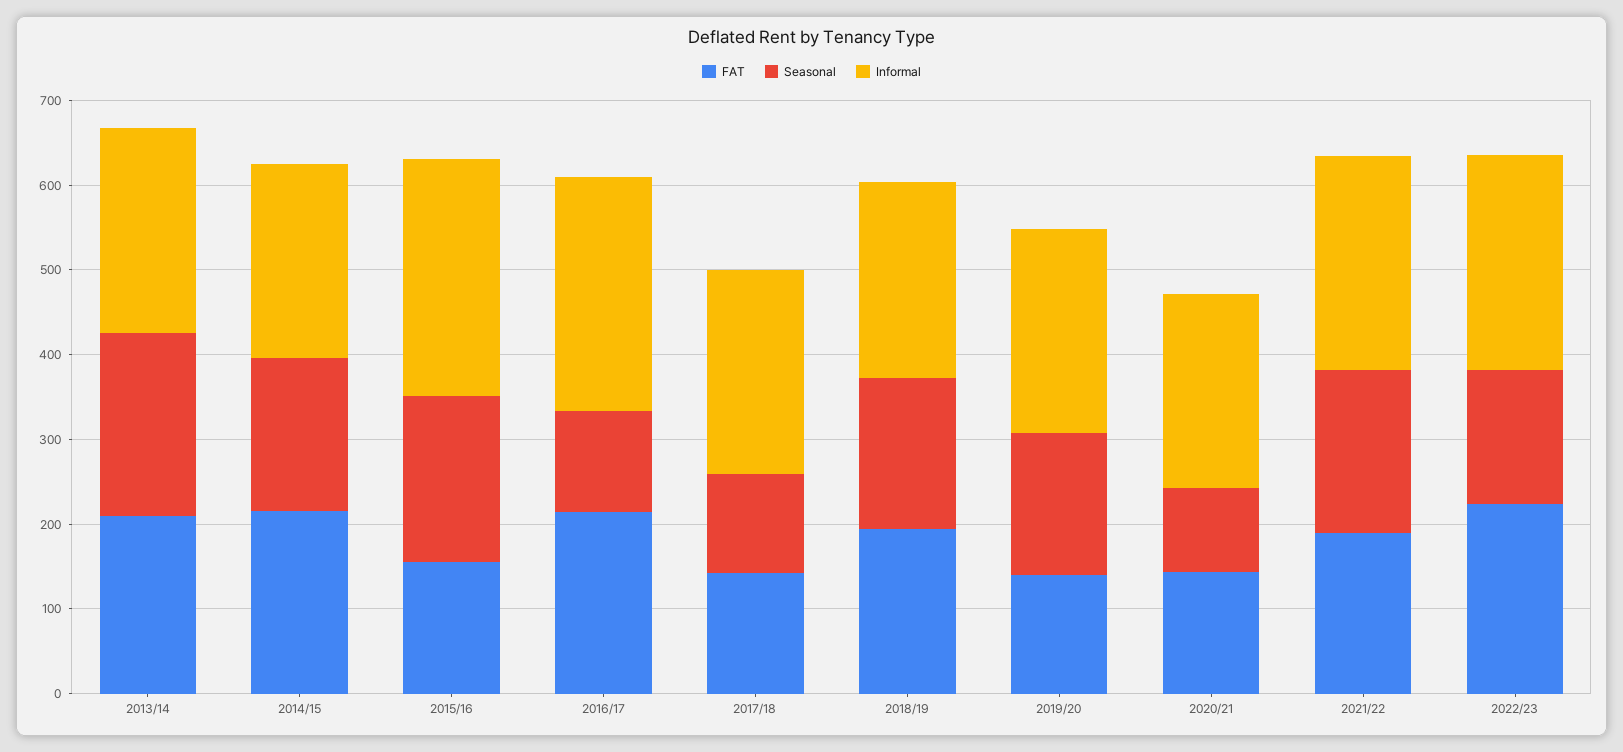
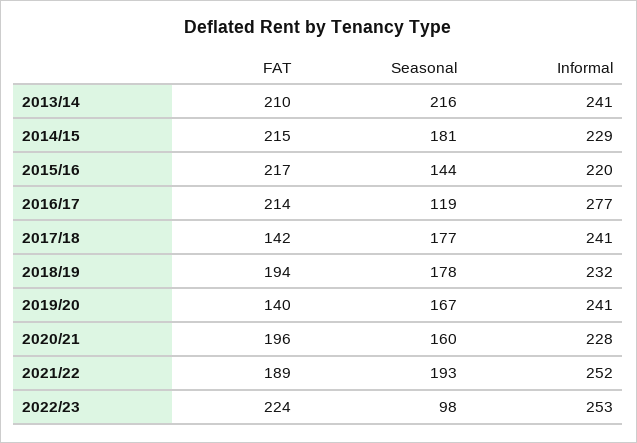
  {
    "FAT": {
      "2013/14": 210,
      "2014/15": 215,
-     "2015/16": 160,
+     "2015/16": 217,
      "2016/17": 214,
      "2017/18": 142,
      "2018/19": 194,
      "2019/20": 140,
-     "2020/21": 140,
+     "2020/21": 196,
      "2021/22": 189,
      "2022/23": 224
    },
    "Seasonal": {
      "2013/14": 216,
      "2014/15": 181,
-     "2015/16": 200,
+     "2015/16": 144,
      "2016/17": 119,
-     "2017/18": 120,
+     "2017/18": 177,
      "2018/19": 178,
      "2019/20": 167,
-     "2020/21": 100,
+     "2020/21": 160,
      "2021/22": 193,
-     "2022/23": 160
+     "2022/23": 98
    },
    "Informal": {
      "2013/14": 241,
      "2014/15": 229,
-     "2015/16": 280,
+     "2015/16": 220,
      "2016/17": 277,
      "2017/18": 241,
      "2018/19": 232,
      "2019/20": 241,
      "2020/21": 228,
      "2021/22": 252,
      "2022/23": 253
    }
  }

